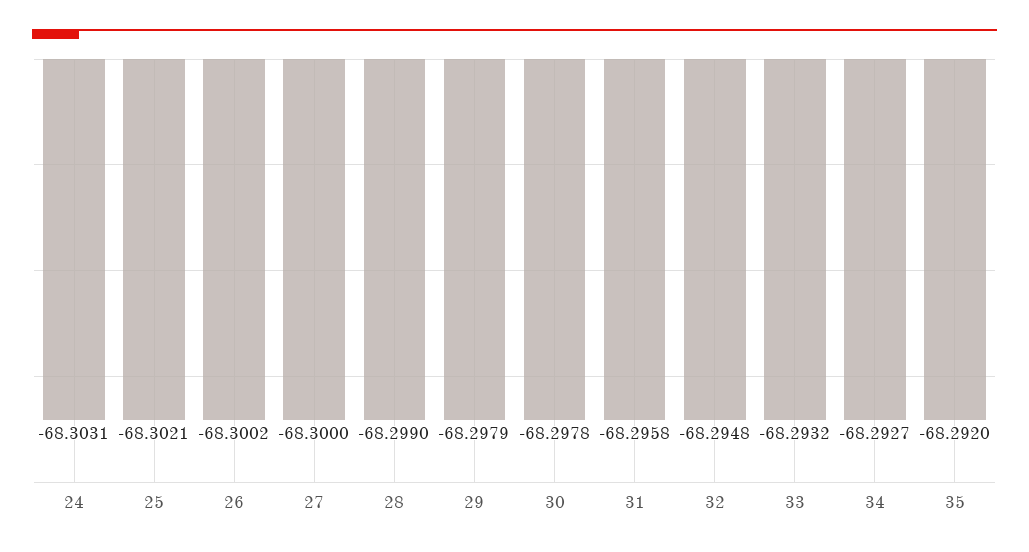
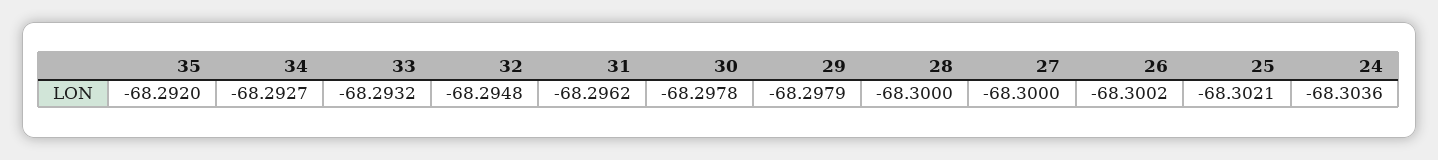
  {
-   "24": -68.3031,
+   "24": -68.3036,
    "25": -68.3021,
    "26": -68.3002,
    "27": -68.3,
-   "28": -68.299,
+   "28": -68.3,
    "29": -68.2979,
    "30": -68.2978,
-   "31": -68.2958,
+   "31": -68.2962,
    "32": -68.2948,
    "33": -68.2932,
    "34": -68.2927,
    "35": -68.292
  }

